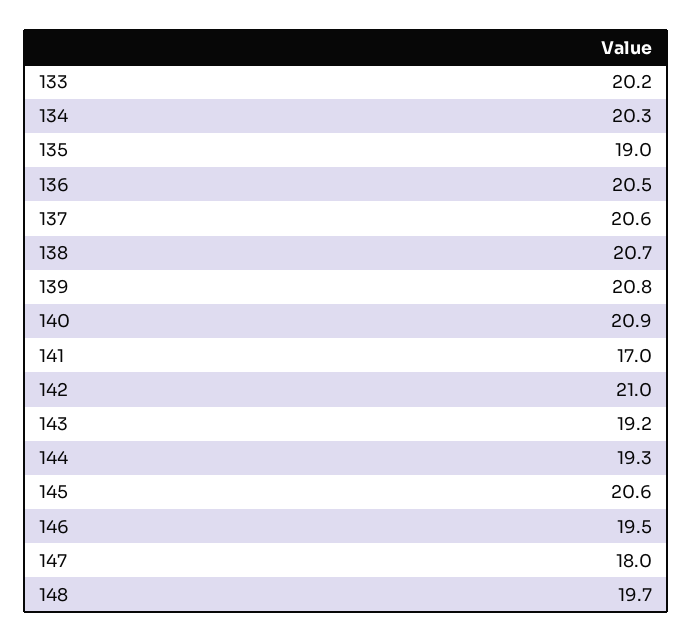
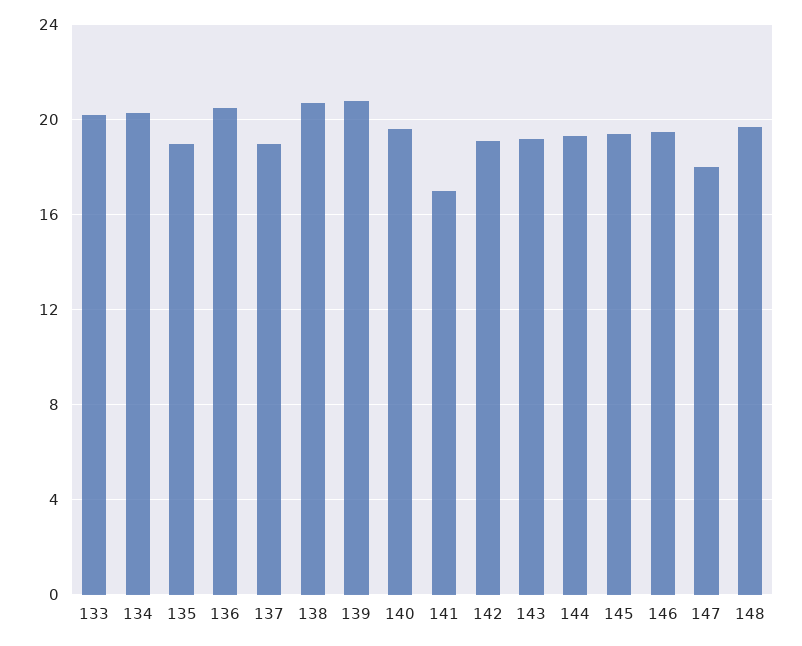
  {
    "133": 20.2,
    "134": 20.3,
    "135": 19,
    "136": 20.5,
-   "137": 20.6,
+   "137": 19,
    "138": 20.7,
    "139": 20.8,
-   "140": 20.9,
+   "140": 19.5,
    "141": 17,
-   "142": 21,
+   "142": 19,
    "143": 19.2,
    "144": 19.3,
-   "145": 20.6,
+   "145": 19.5,
    "146": 19.5,
    "147": 18,
    "148": 19.7
  }

